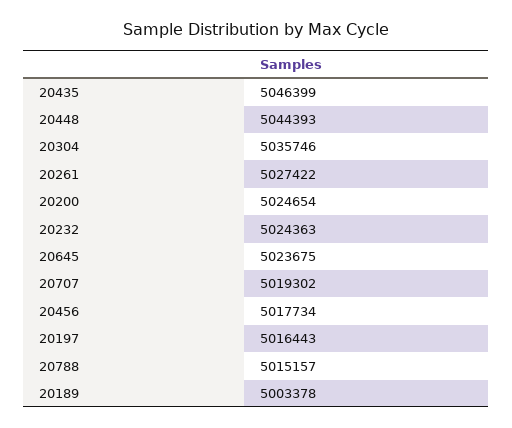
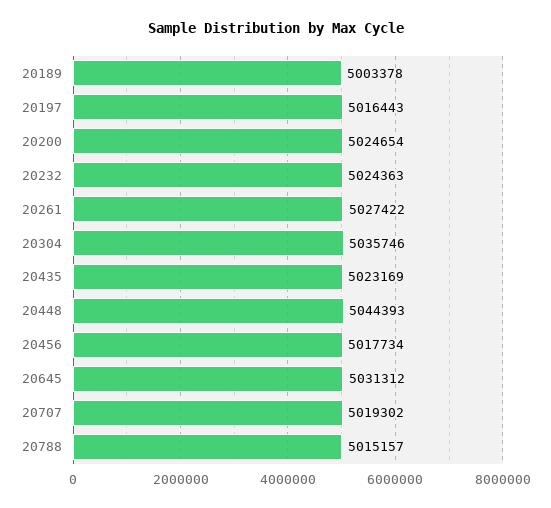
  {
-   "20435": 5046399,
+   "20435": 5023169,
    "20448": 5044393,
    "20304": 5035746,
    "20261": 5027422,
    "20200": 5024654,
    "20232": 5024363,
-   "20645": 5023675,
+   "20645": 5031312,
    "20707": 5019302,
    "20456": 5017734,
    "20197": 5016443,
    "20788": 5015157,
    "20189": 5003378
  }

